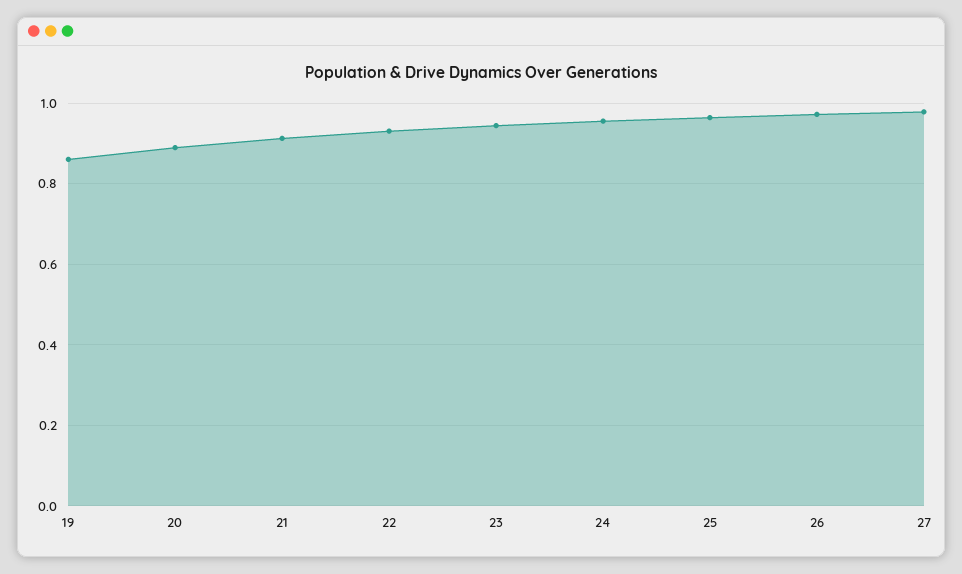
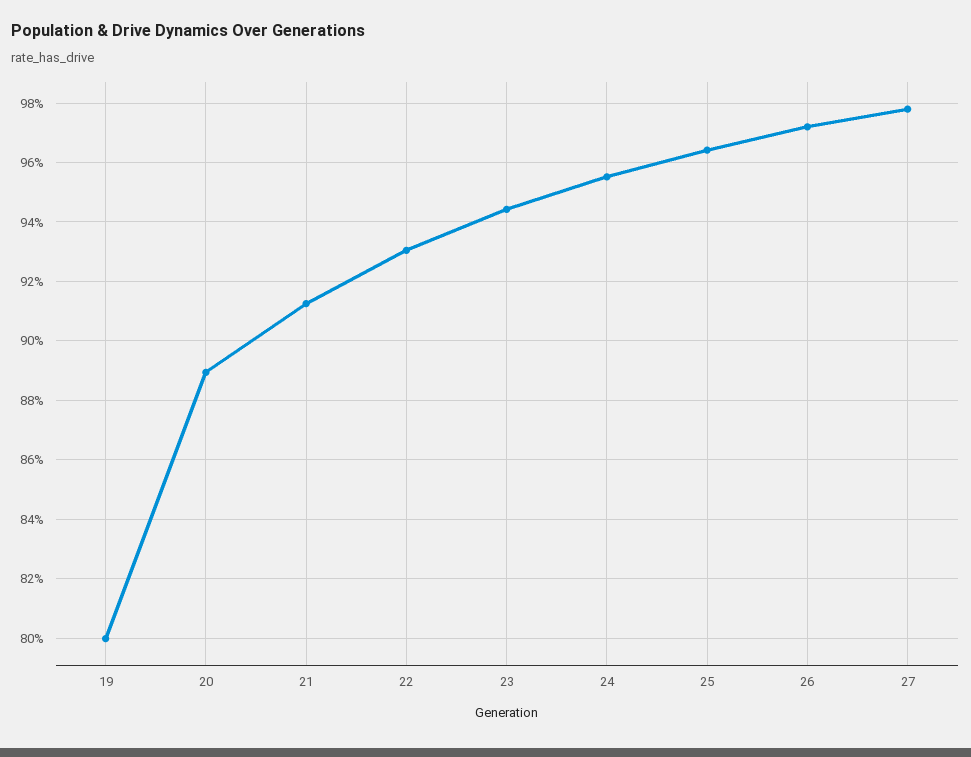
  {
-   "19": 0.86,
+   "19": 0.8,
    "20": 0.89,
    "21": 0.9125,
    "22": 0.93,
    "23": 0.945,
    "24": 0.955,
    "25": 0.965,
    "26": 0.9725,
    "27": 0.9775
  }

